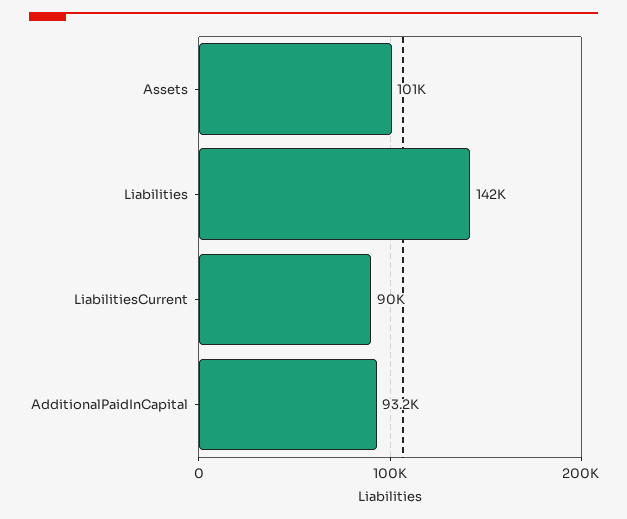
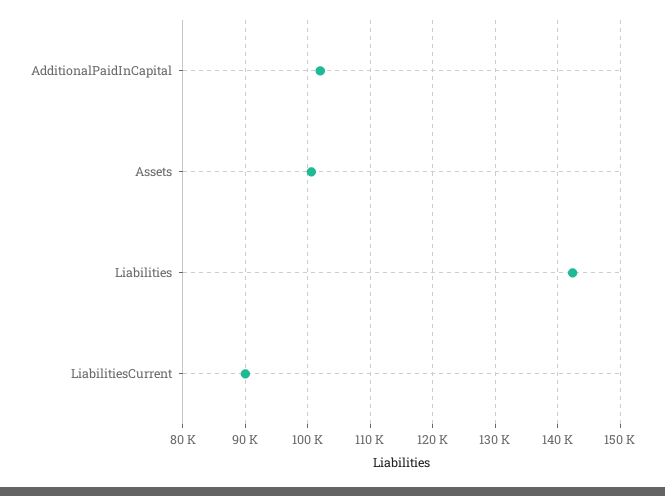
  {
    "Assets": 101000,
    "Liabilities": 142000,
    "LiabilitiesCurrent": 90000,
-   "AdditionalPaidInCapital": 93200
+   "AdditionalPaidInCapital": 102000
  }

